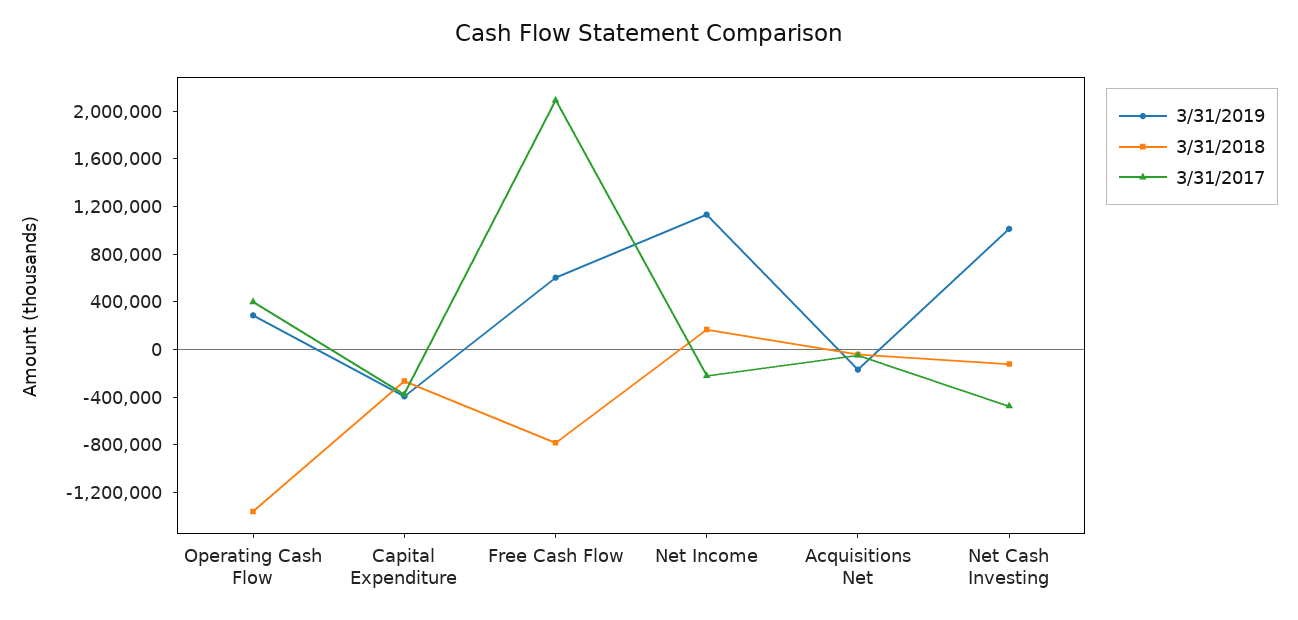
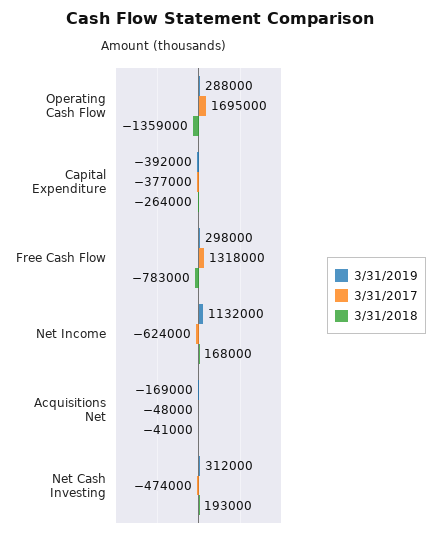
  {
    "3/31/2019": {
      "Operating Cash Flow": 288000,
      "Capital Expenditure": -392000,
-     "Free Cash Flow": 600000,
+     "Free Cash Flow": 298000,
      "Net Income": 1132000,
      "Acquisitions Net": -169000,
-     "Net Cash Investing": 1000000
+     "Net Cash Investing": 312000
    },
    "3/31/2018": {
      "Operating Cash Flow": -1359000,
      "Capital Expenditure": -264000,
      "Free Cash Flow": -783000,
      "Net Income": 168000,
      "Acquisitions Net": -41000,
-     "Net Cash Investing": -100000
+     "Net Cash Investing": 193000
    },
    "3/31/2017": {
-     "Operating Cash Flow": 400000,
+     "Operating Cash Flow": 1695000,
      "Capital Expenditure": -377000,
-     "Free Cash Flow": 2100000,
+     "Free Cash Flow": 1318000,
-     "Net Income": -200000,
+     "Net Income": -624000,
      "Acquisitions Net": -48000,
      "Net Cash Investing": -474000
    }
  }

